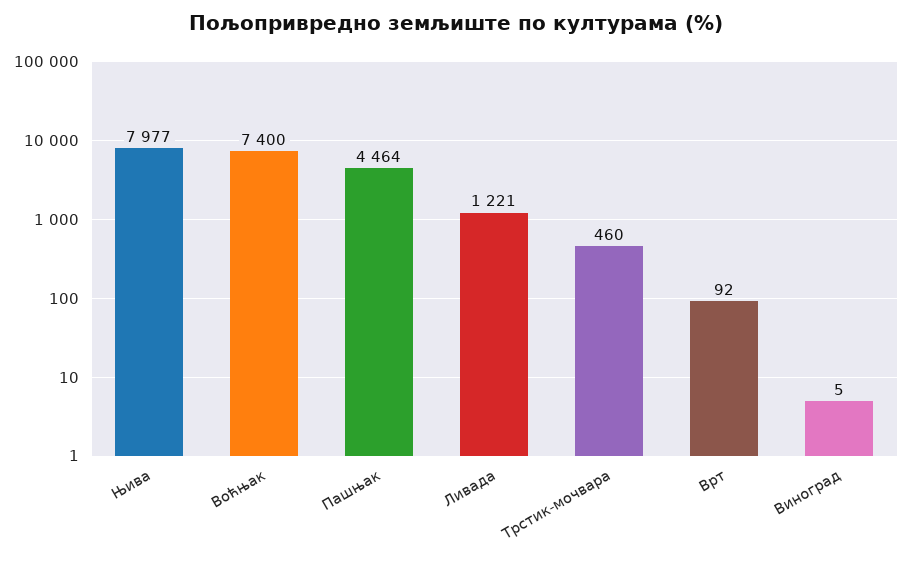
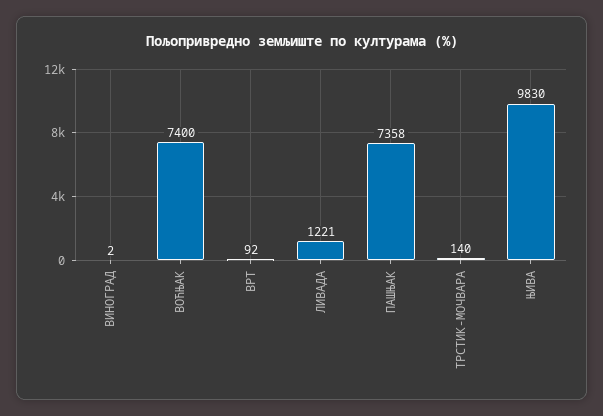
  {
-   "Њива": 7977,
+   "Њива": 9830,
    "Воћњак": 7400,
-   "Пашњак": 4464,
+   "Пашњак": 7358,
    "Ливада": 1221,
-   "Трстик-мочвара": 460,
+   "Трстик-мочвара": 140,
    "Врт": 92,
-   "Виноград": 5
+   "Виноград": 2
  }

